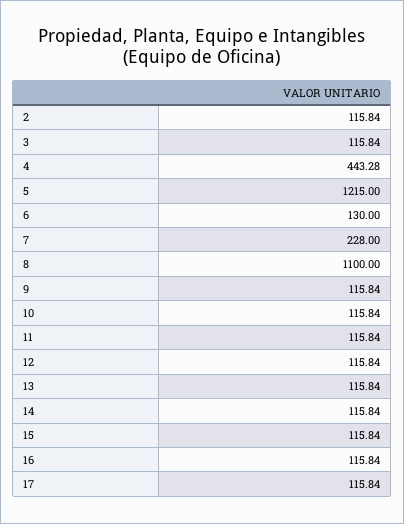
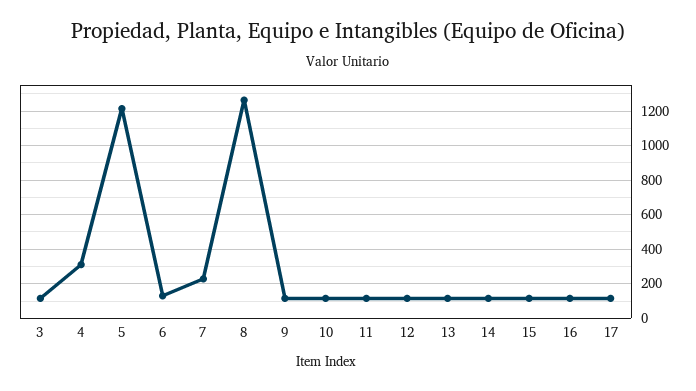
  {
-   "2": 115.84,
    "3": 115.84,
-   "4": 443.28,
+   "4": 300,
    "5": 1215,
    "6": 130,
    "7": 228,
-   "8": 1100,
+   "8": 1250,
    "9": 115.84,
    "10": 115.84,
    "11": 115.84,
    "12": 115.84,
    "13": 115.84,
    "14": 115.84,
    "15": 115.84,
    "16": 115.84,
    "17": 115.84
  }

